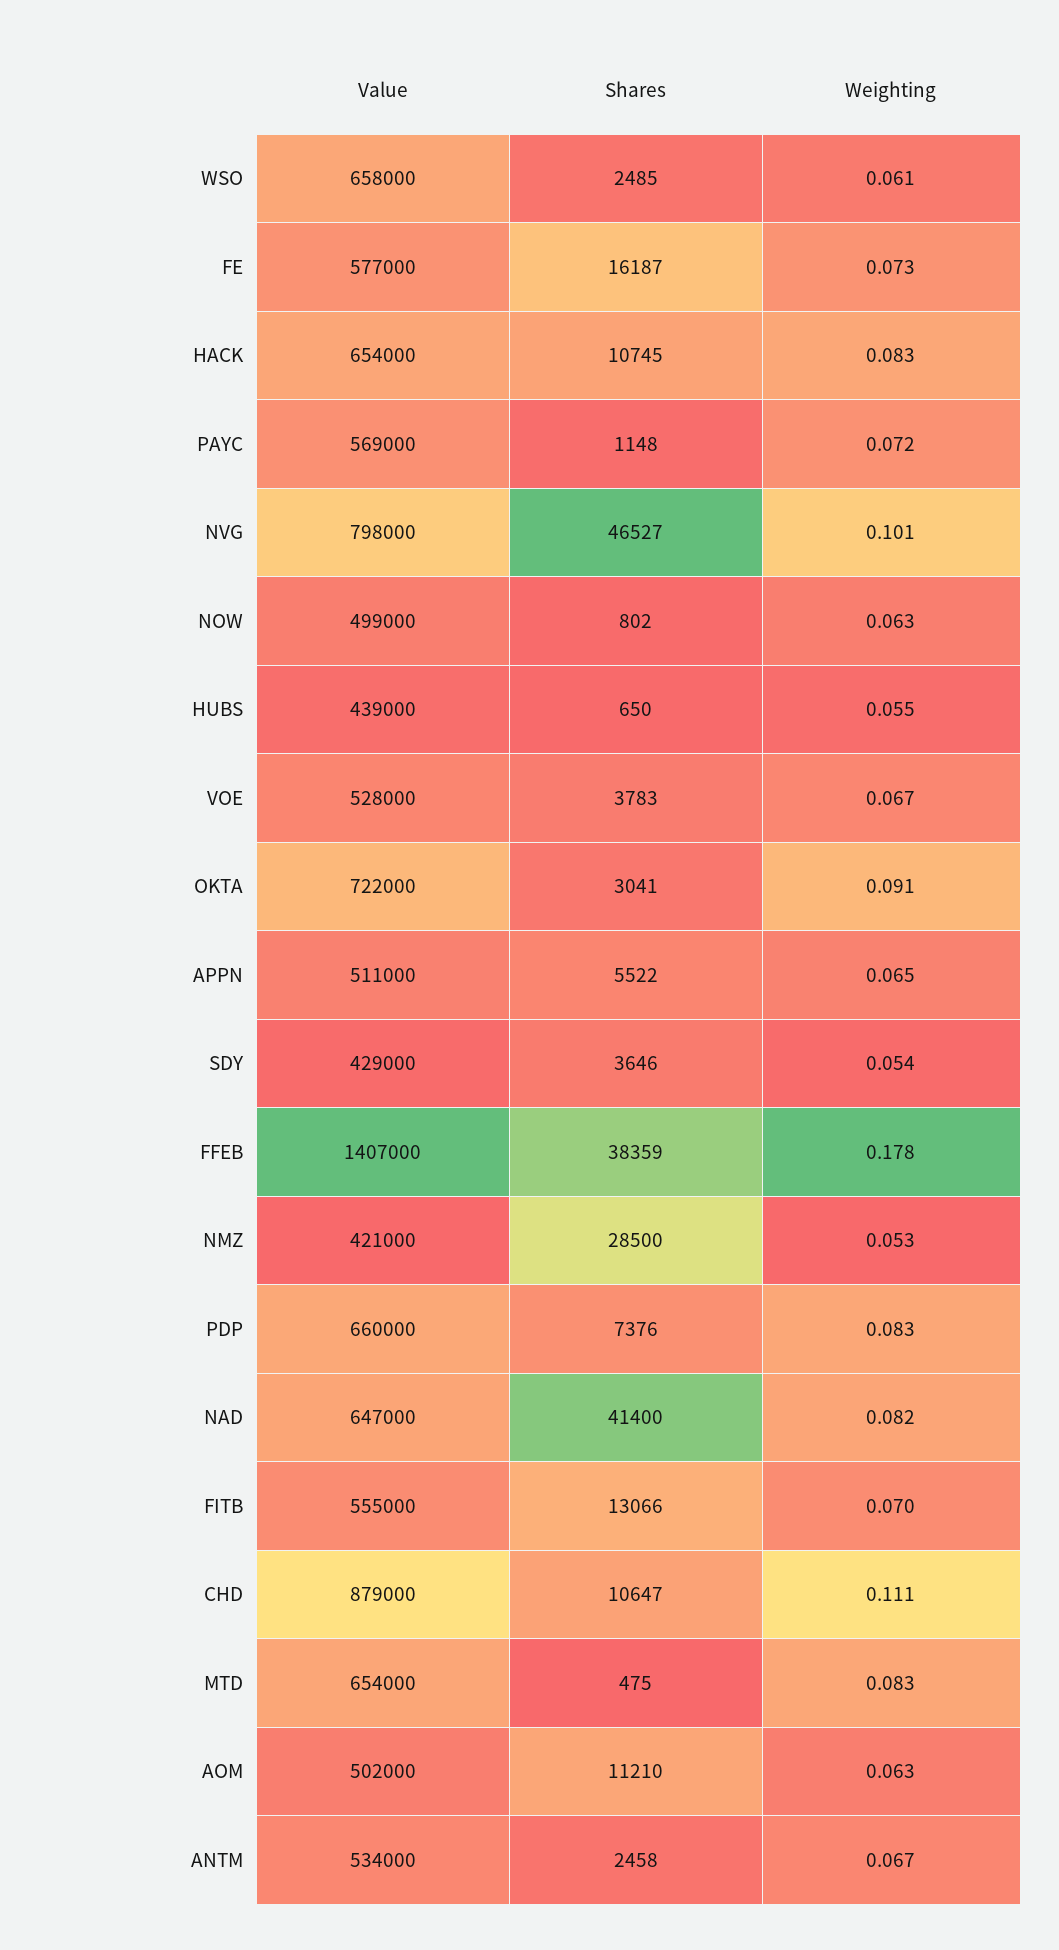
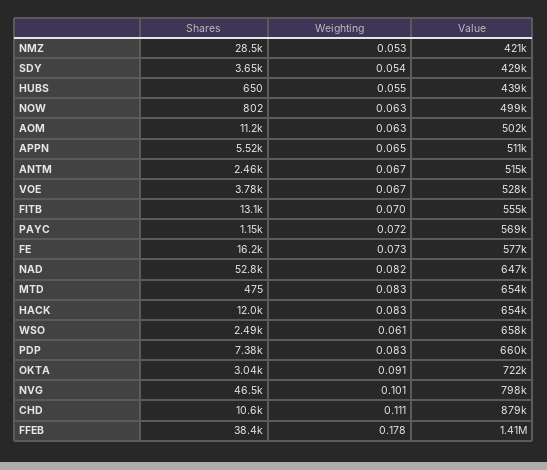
  {
    "Value": {
      "WSO": 658000,
      "FE": 577000,
      "HACK": 654000,
      "PAYC": 569000,
      "NVG": 798000,
      "NOW": 499000,
      "HUBS": 439000,
      "VOE": 528000,
      "OKTA": 722000,
      "APPN": 511000,
      "SDY": 429000,
      "FFEB": 1407000,
      "NMZ": 421000,
      "PDP": 660000,
      "NAD": 647000,
      "FITB": 555000,
      "CHD": 879000,
      "MTD": 654000,
      "AOM": 502000,
-     "ANTM": 534000
+     "ANTM": 515000
    },
    "Shares": {
      "WSO": 2485,
      "FE": 16187,
-     "HACK": 10745,
+     "HACK": 12000,
      "PAYC": 1148,
      "NVG": 46527,
      "NOW": 802,
      "HUBS": 650,
      "VOE": 3783,
      "OKTA": 3041,
      "APPN": 5522,
      "SDY": 3646,
      "FFEB": 38359,
      "NMZ": 28500,
      "PDP": 7376,
-     "NAD": 41400,
+     "NAD": 52800,
      "FITB": 13066,
      "CHD": 10647,
      "MTD": 475,
      "AOM": 11210,
      "ANTM": 2458
    },
    "Weighting": {
      "WSO": 0.061,
      "FE": 0.073,
      "HACK": 0.083,
      "PAYC": 0.072,
      "NVG": 0.101,
      "NOW": 0.063,
      "HUBS": 0.055,
      "VOE": 0.067,
      "OKTA": 0.091,
      "APPN": 0.065,
      "SDY": 0.054,
      "FFEB": 0.178,
      "NMZ": 0.053,
      "PDP": 0.083,
      "NAD": 0.082,
      "FITB": 0.07,
      "CHD": 0.111,
      "MTD": 0.083,
      "AOM": 0.063,
      "ANTM": 0.067
    }
  }

